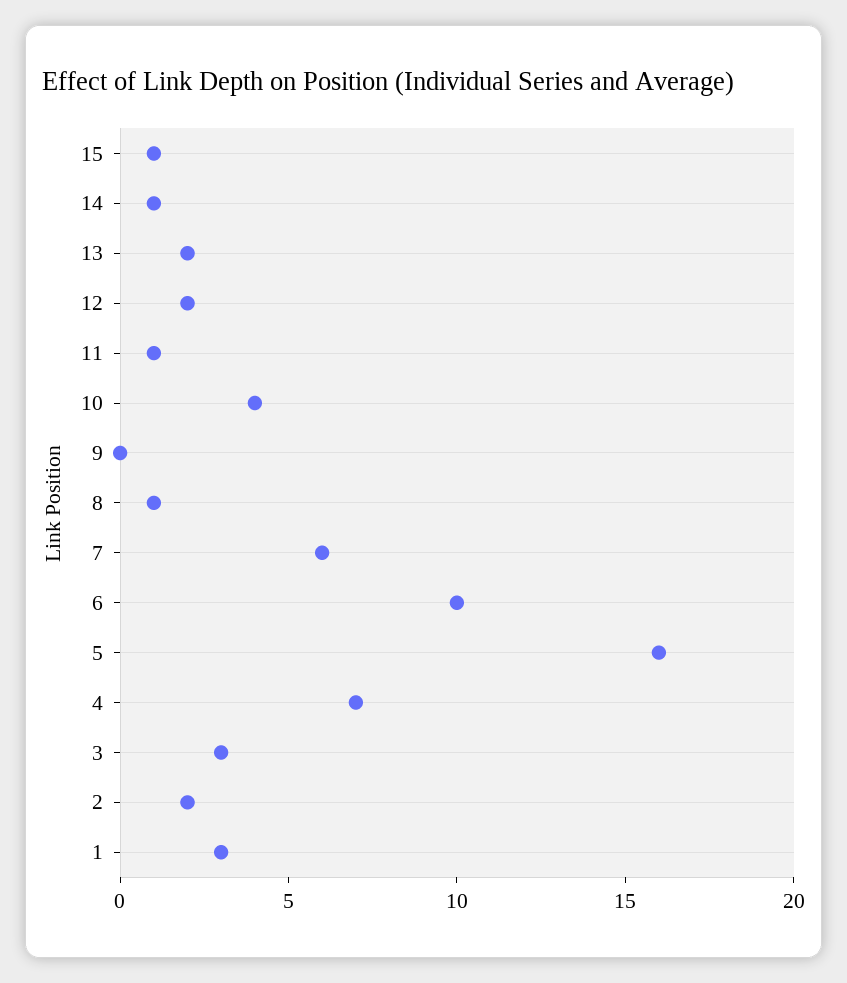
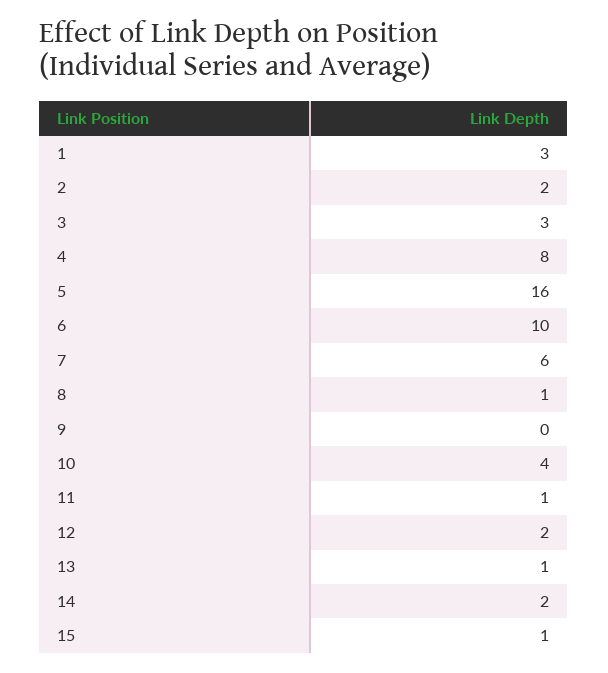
  {
    "15": 1,
-   "14": 1,
+   "14": 2,
-   "13": 2,
+   "13": 1,
    "12": 2,
    "11": 1,
    "10": 4,
    "9": 0,
    "8": 1,
    "7": 6,
    "6": 10,
    "5": 16,
-   "4": 7,
+   "4": 8,
    "3": 3,
    "2": 2,
    "1": 3
  }

